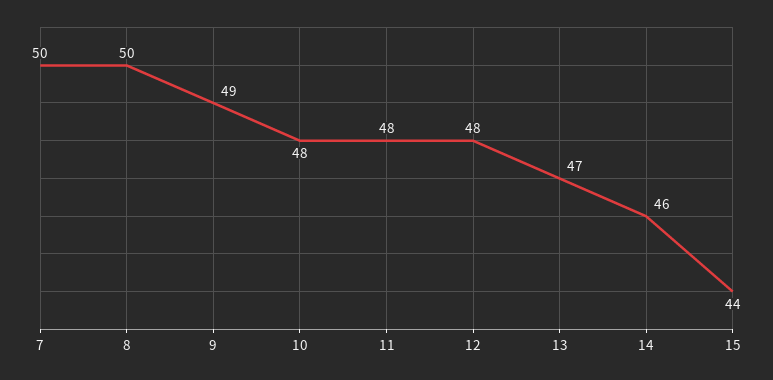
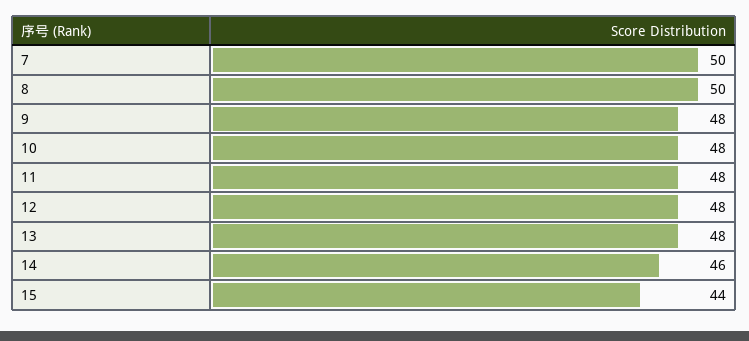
  {
    "7": 50,
    "8": 50,
-   "9": 49,
+   "9": 48,
    "10": 48,
    "11": 48,
    "12": 48,
-   "13": 47,
+   "13": 48,
    "14": 46,
    "15": 44
  }

